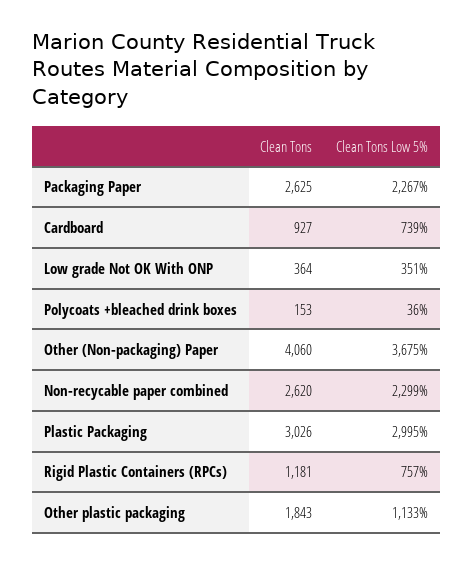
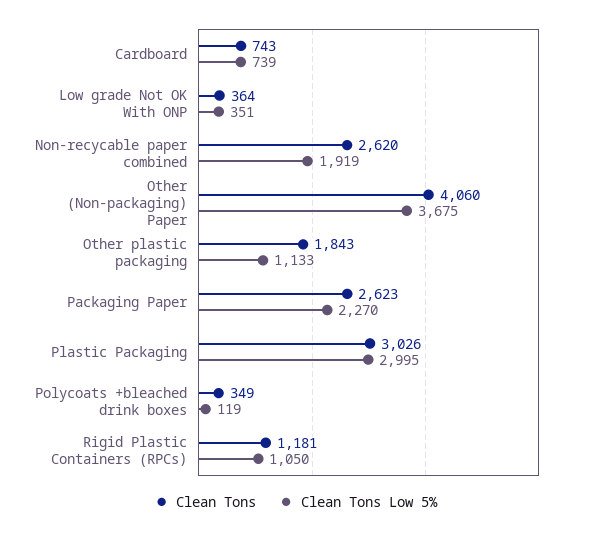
  {
    "Clean Tons": {
-     "Packaging Paper": 2625,
+     "Packaging Paper": 2623,
-     "Cardboard": 927,
+     "Cardboard": 743,
      "Low grade Not OK With ONP": 364,
-     "Polycoats +bleached drink boxes": 153,
+     "Polycoats +bleached drink boxes": 349,
      "Other (Non-packaging) Paper": 4060,
      "Non-recycable paper combined": 2620,
      "Plastic Packaging": 3026,
      "Rigid Plastic Containers (RPCs)": 1181,
      "Other plastic packaging": 1843
    },
    "Clean Tons Low 5%": {
-     "Packaging Paper": 2267,
+     "Packaging Paper": 2270,
      "Cardboard": 739,
      "Low grade Not OK With ONP": 351,
-     "Polycoats +bleached drink boxes": 36,
+     "Polycoats +bleached drink boxes": 119,
      "Other (Non-packaging) Paper": 3675,
-     "Non-recycable paper combined": 2299,
+     "Non-recycable paper combined": 1919,
      "Plastic Packaging": 2995,
-     "Rigid Plastic Containers (RPCs)": 757,
+     "Rigid Plastic Containers (RPCs)": 1050,
      "Other plastic packaging": 1133
    }
  }

